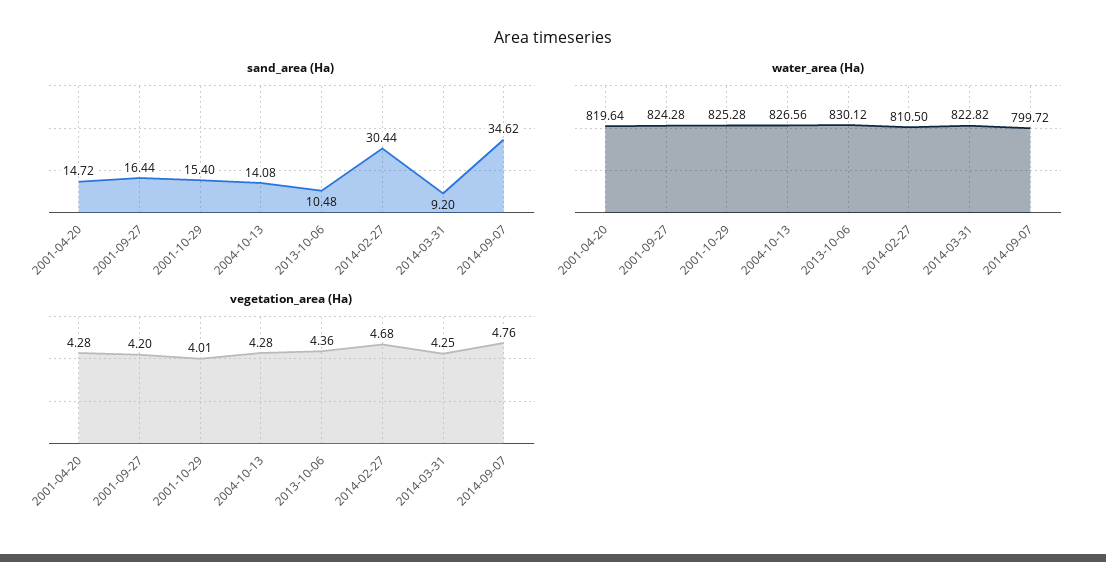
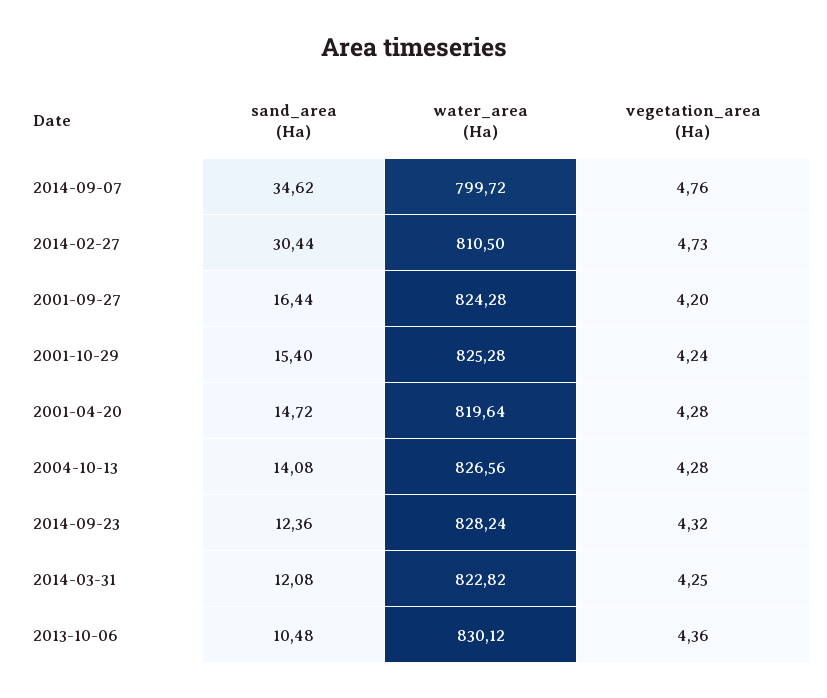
  {
    "sand_area (Ha)": {
      "2001-04-20": 14.72,
      "2001-09-27": 16.44,
      "2001-10-29": 15.4,
      "2004-10-13": 14.08,
      "2013-10-06": 10.48,
      "2014-02-27": 30.44,
-     "2014-03-31": 9.2,
+     "2014-03-31": 12.08,
-     "2014-09-07": 34.62
+     "2014-09-07": 34.62,
+     "2014-09-23": 12.36
    },
    "water_area (Ha)": {
      "2001-04-20": 819.64,
      "2001-09-27": 824.28,
      "2001-10-29": 825.28,
      "2004-10-13": 826.56,
      "2013-10-06": 830.12,
      "2014-02-27": 810.5,
      "2014-03-31": 822.82,
-     "2014-09-07": 799.72
+     "2014-09-07": 799.72,
+     "2014-09-23": 828.24
    },
    "vegetation_area (Ha)": {
      "2001-04-20": 4.28,
      "2001-09-27": 4.2,
-     "2001-10-29": 4.01,
+     "2001-10-29": 4.24,
      "2004-10-13": 4.28,
      "2013-10-06": 4.36,
-     "2014-02-27": 4.68,
+     "2014-02-27": 4.73,
      "2014-03-31": 4.25,
-     "2014-09-07": 4.76
+     "2014-09-07": 4.76,
+     "2014-09-23": 4.32
    }
  }

